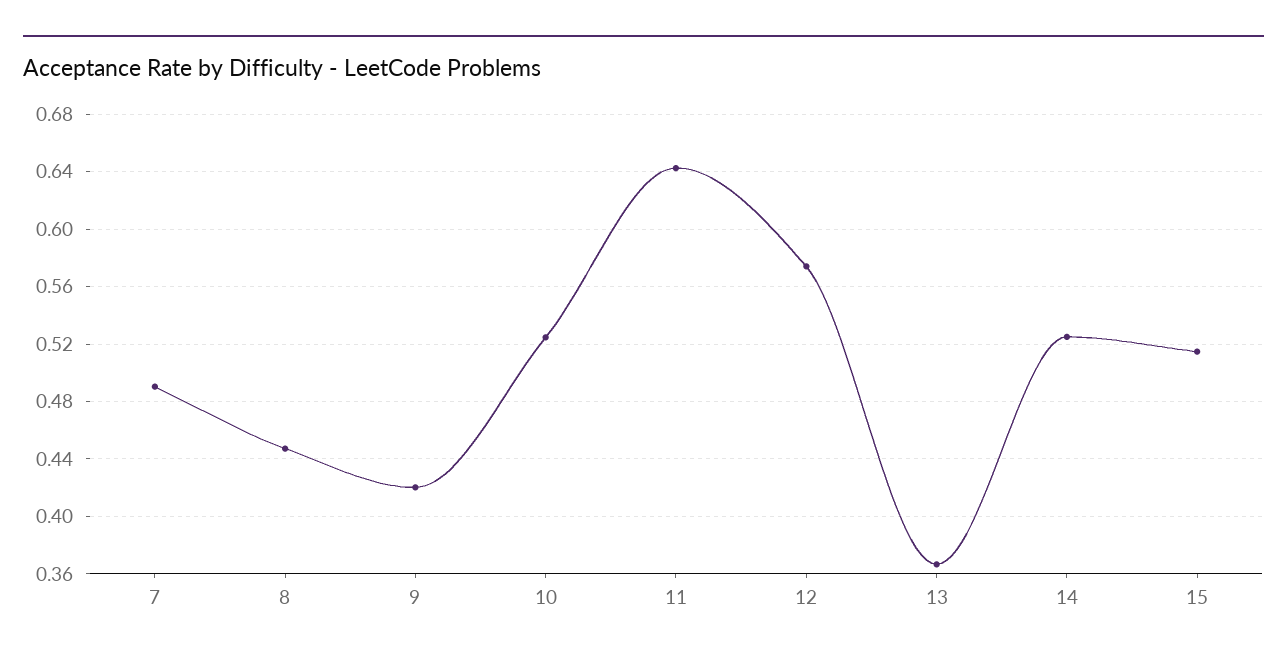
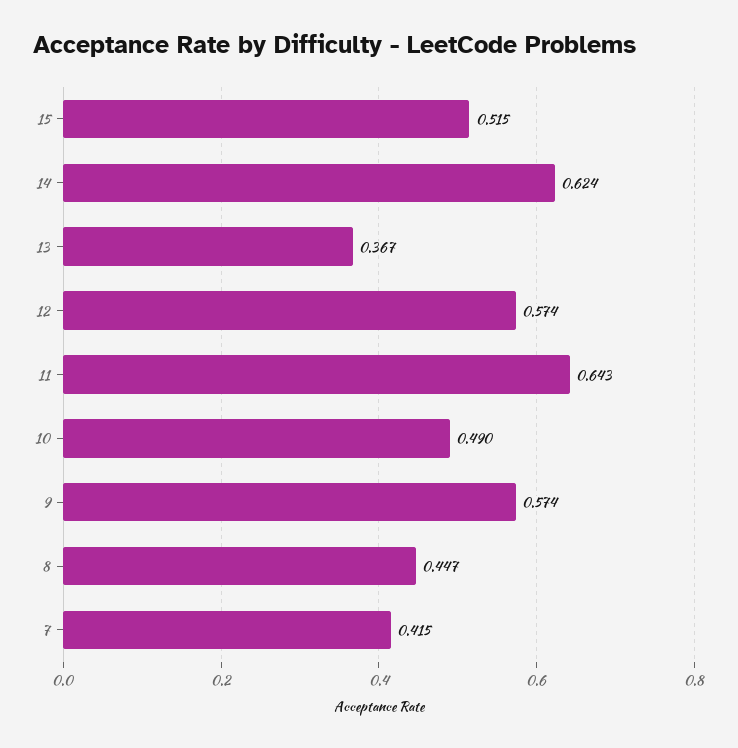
  {
-   "7": 0.49,
+   "7": 0.415,
    "8": 0.447,
-   "9": 0.42,
+   "9": 0.574,
-   "10": 0.525,
+   "10": 0.49,
    "11": 0.643,
    "12": 0.574,
    "13": 0.367,
-   "14": 0.525,
+   "14": 0.624,
    "15": 0.515
  }

